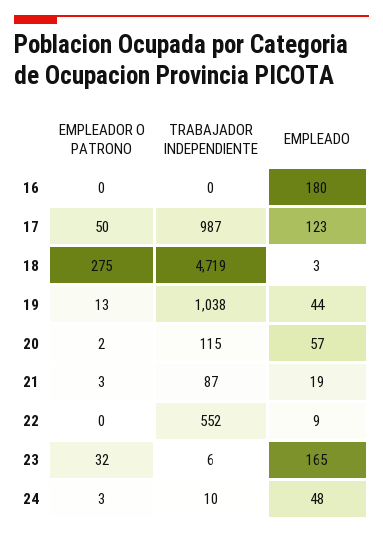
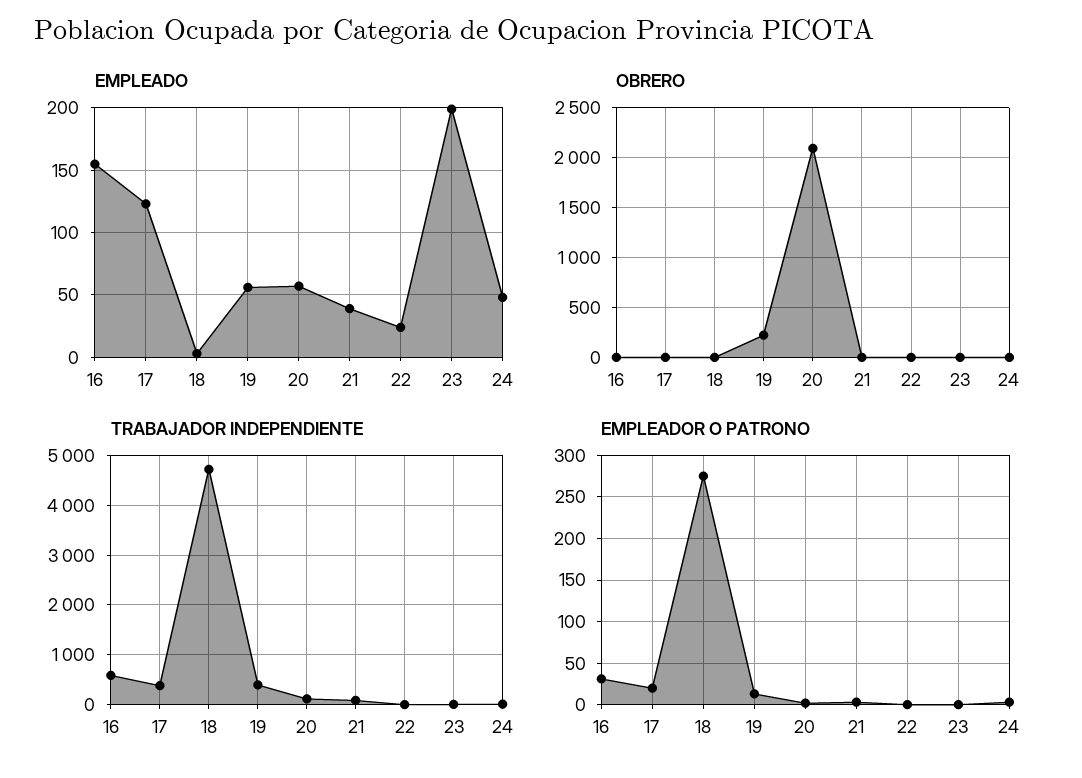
  {
    "EMPLEADOR O PATRONO": {
-     "16": 0,
+     "16": 30,
-     "17": 50,
+     "17": 20,
      "18": 275,
      "19": 13,
      "20": 2,
      "21": 3,
      "22": 0,
-     "23": 32,
+     "23": 0,
      "24": 3
    },
    "TRABAJADOR INDEPENDIENTE": {
-     "16": 0,
+     "16": 600,
-     "17": 987,
+     "17": 400,
      "18": 4719,
-     "19": 1038,
+     "19": 400,
      "20": 115,
      "21": 87,
-     "22": 552,
+     "22": 0,
      "23": 6,
      "24": 10
    },
    "EMPLEADO": {
-     "16": 180,
+     "16": 155,
      "17": 123,
      "18": 3,
-     "19": 44,
+     "19": 55,
      "20": 57,
-     "21": 19,
+     "21": 40,
-     "22": 9,
+     "22": 25,
-     "23": 165,
+     "23": 200,
      "24": 48
-   }
+   },
+   "OBRERO": {
+     "16": 0,
+     "17": 0,
+     "18": 0,
+     "19": 200,
+     "20": 2100,
+     "21": 0,
+     "22": 0,
+     "23": 0,
+     "24": 0
+   }
  }

